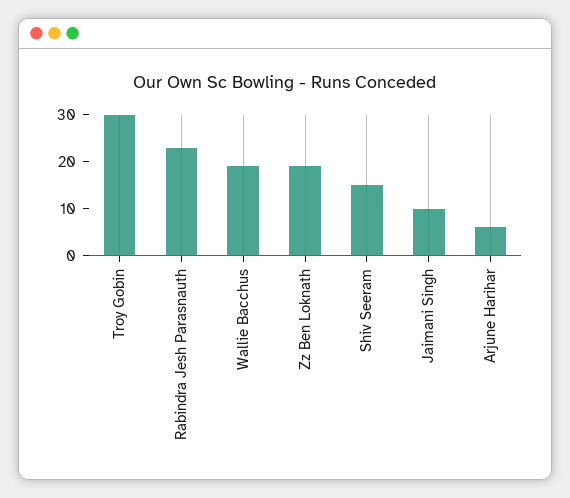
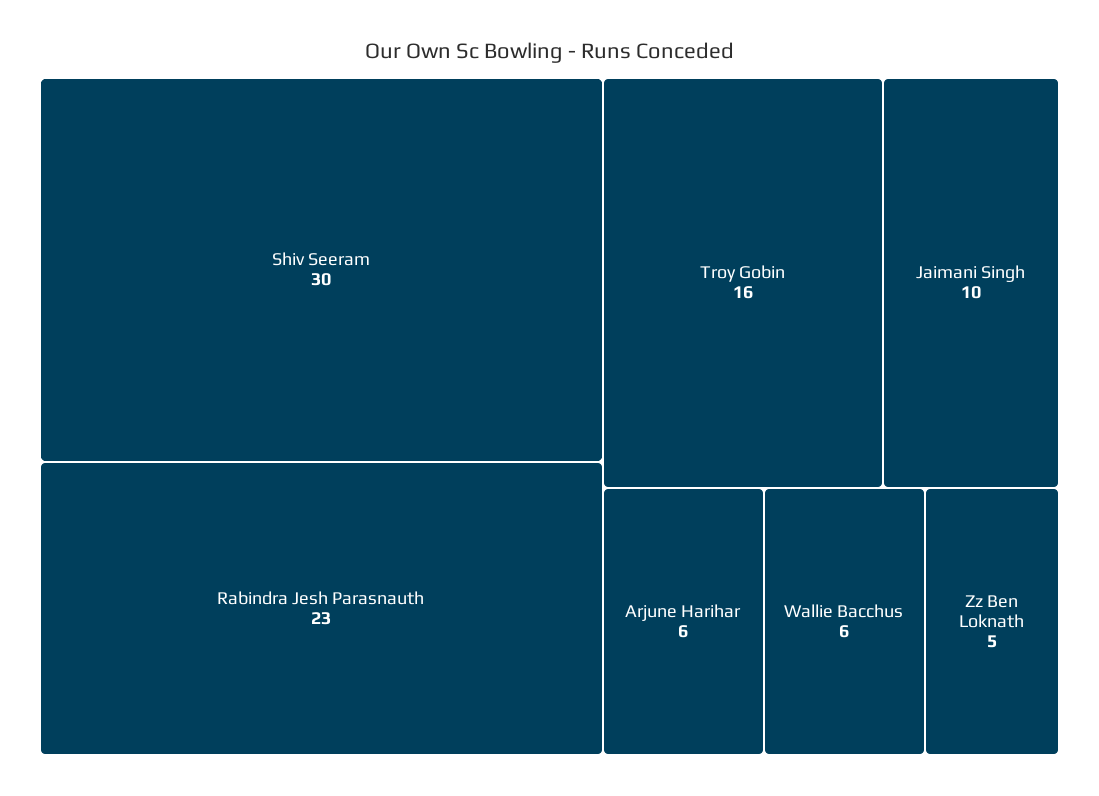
  {
-   "Troy Gobin": 30,
+   "Troy Gobin": 16,
    "Rabindra Jesh Parasnauth": 23,
-   "Wallie Bacchus": 20,
+   "Wallie Bacchus": 6,
-   "Zz Ben Loknath": 20,
+   "Zz Ben Loknath": 5,
-   "Shiv Seeram": 15,
+   "Shiv Seeram": 30,
    "Jaimani Singh": 10,
    "Arjune Harihar": 6
  }

